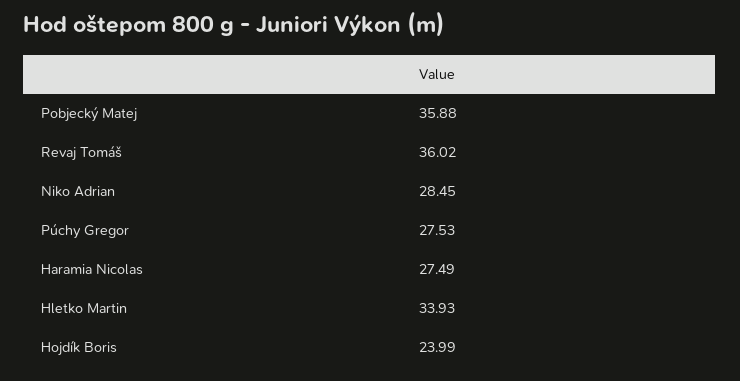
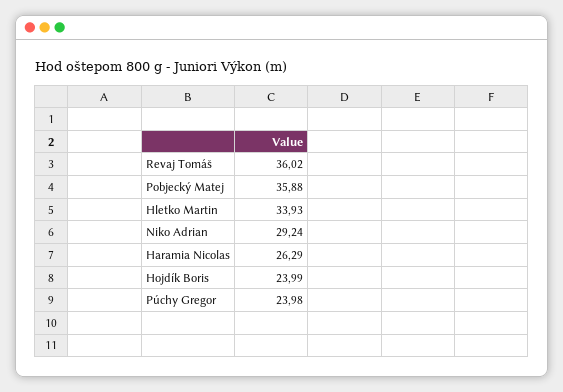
  {
    "Pobjecký Matej": 35.88,
    "Revaj Tomáš": 36.02,
-   "Niko Adrian": 28.45,
+   "Niko Adrian": 29.24,
-   "Púchy Gregor": 27.53,
+   "Púchy Gregor": 23.98,
-   "Haramia Nicolas": 27.49,
+   "Haramia Nicolas": 26.29,
    "Hletko Martin": 33.93,
    "Hojdík Boris": 23.99
  }

